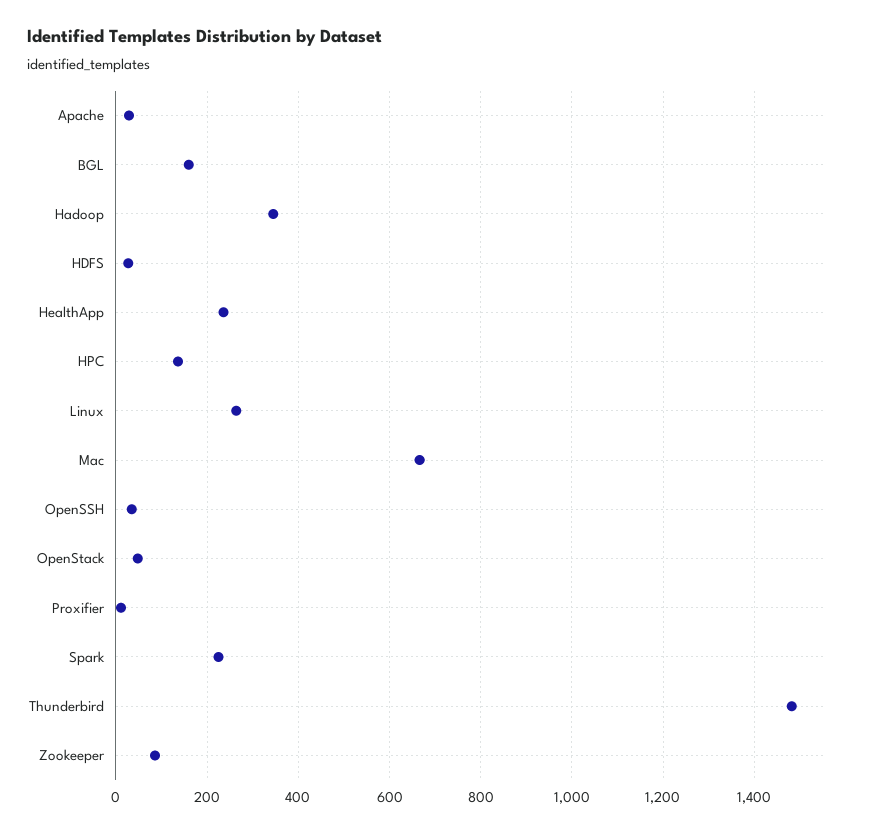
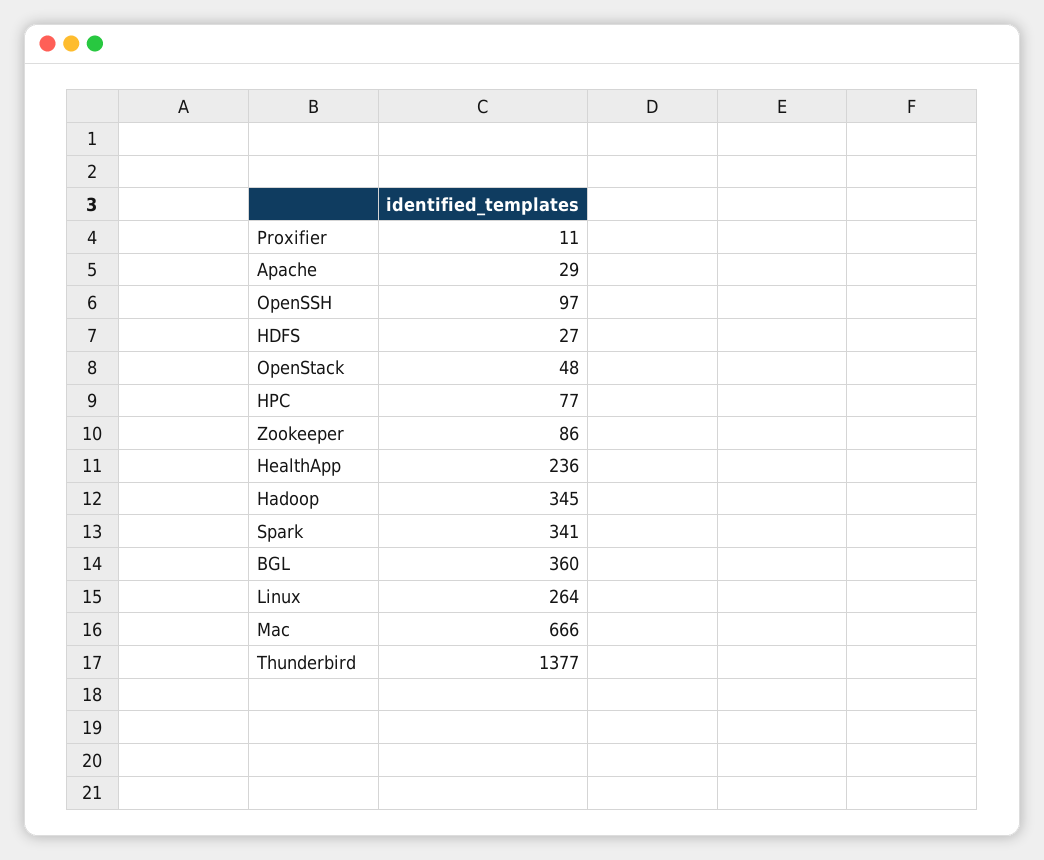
  {
    "Apache": 29,
-   "BGL": 160,
+   "BGL": 360,
    "Hadoop": 345,
    "HDFS": 27,
    "HealthApp": 236,
-   "HPC": 140,
+   "HPC": 77,
    "Linux": 264,
    "Mac": 666,
-   "OpenSSH": 40,
+   "OpenSSH": 97,
    "OpenStack": 48,
    "Proxifier": 11,
-   "Spark": 220,
+   "Spark": 341,
-   "Thunderbird": 1480,
+   "Thunderbird": 1377,
    "Zookeeper": 86
  }

